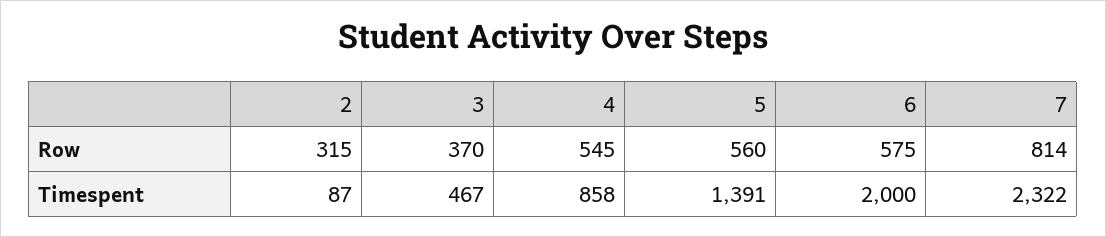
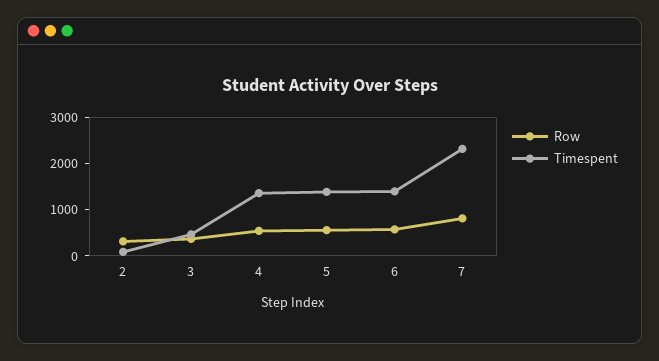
  {
    "Row": {
      "2": 315,
      "3": 370,
      "4": 545,
      "5": 560,
      "6": 575,
      "7": 814
    },
    "Timespent": {
      "2": 87,
      "3": 467,
-     "4": 858,
+     "4": 1400,
      "5": 1391,
-     "6": 2000,
+     "6": 1400,
      "7": 2322
    }
  }

